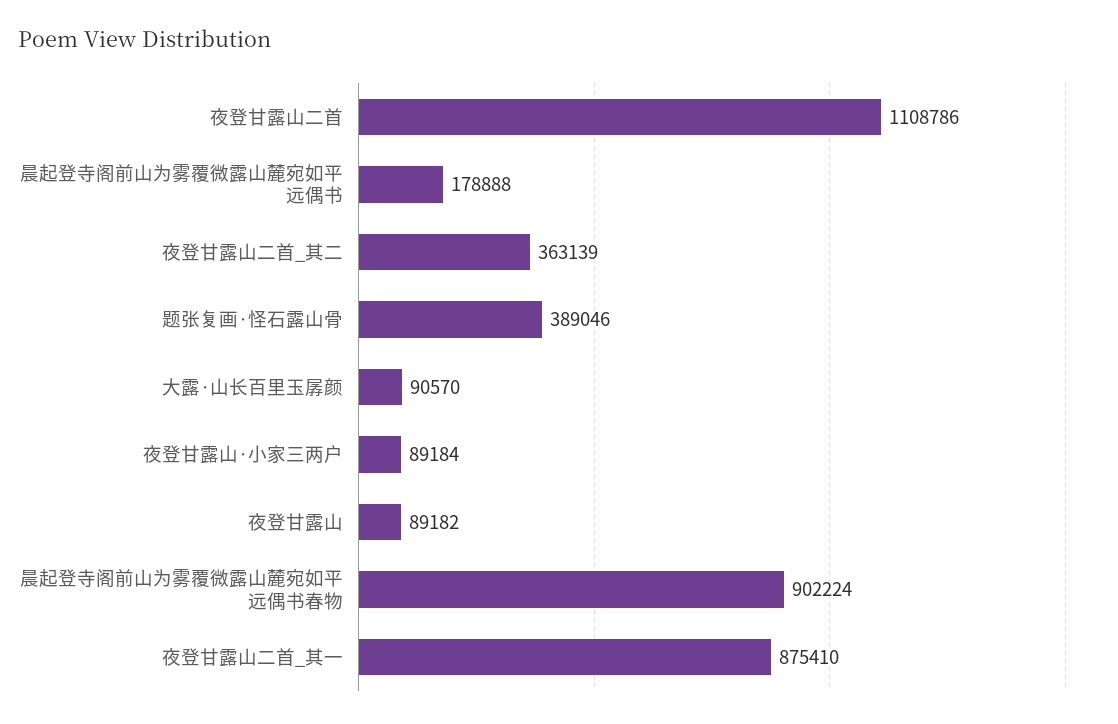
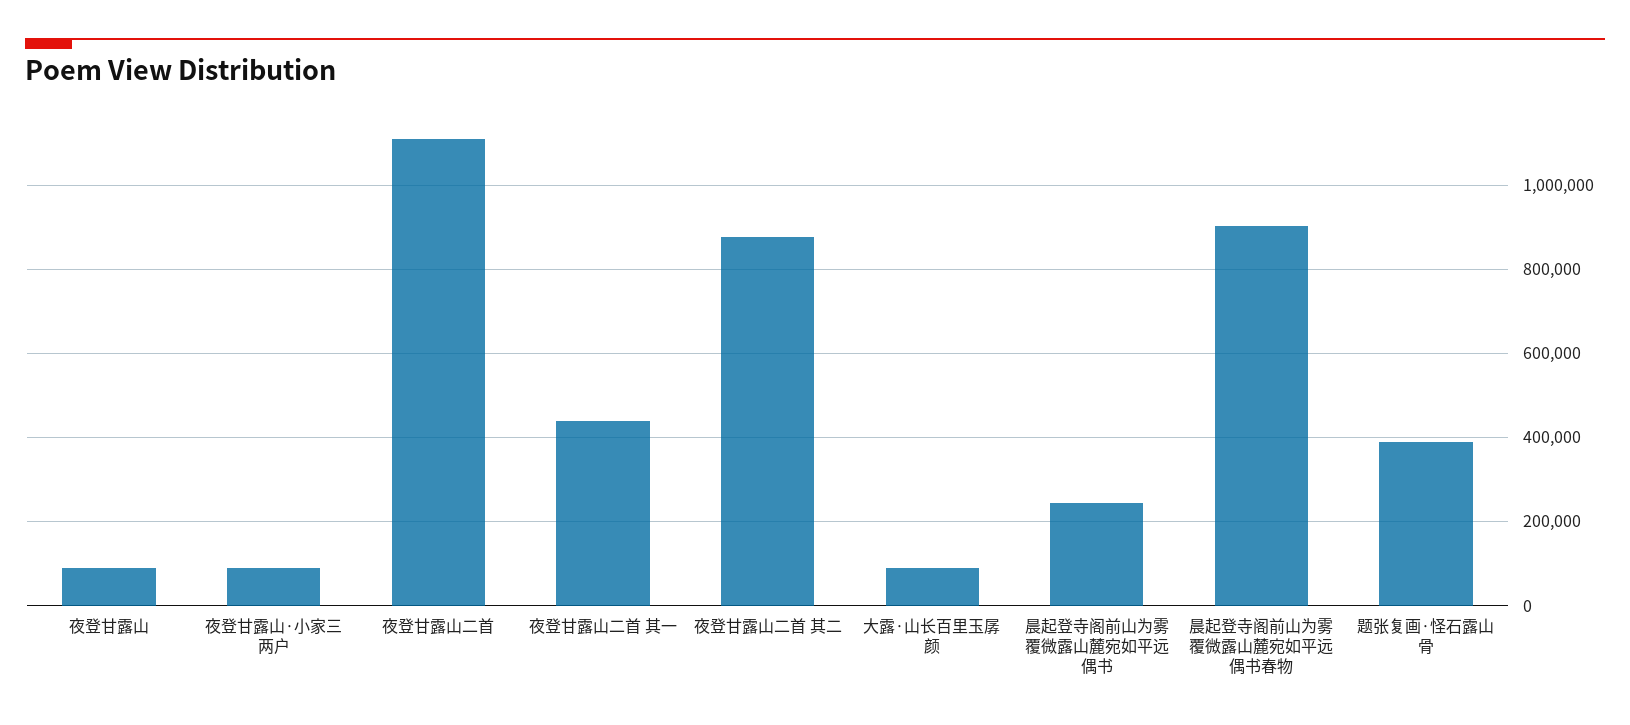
  {
    "夜登甘露山二首": 1108786,
-   "晨起登寺阁前山为雾覆微露山麓宛如平远偶书": 178888,
+   "晨起登寺阁前山为雾覆微露山麓宛如平远偶书": 240000,
-   "夜登甘露山二首_其二": 363139,
+   "夜登甘露山二首_其二": 880000,
    "题张复画·怪石露山骨": 389046,
    "大露·山长百里玉孱颜": 90570,
    "夜登甘露山·小家三两户": 89184,
    "夜登甘露山": 89182,
    "晨起登寺阁前山为雾覆微露山麓宛如平远偶书春物": 902224,
-   "夜登甘露山二首_其一": 875410
+   "夜登甘露山二首_其一": 440000
  }

